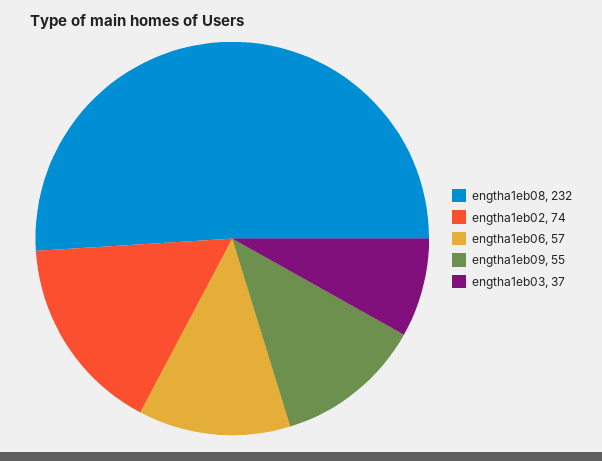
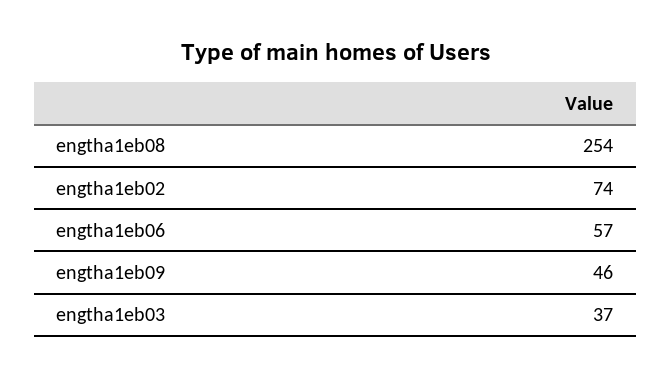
  {
-   "engtha1eb08": 232,
+   "engtha1eb08": 254,
    "engtha1eb02": 74,
    "engtha1eb06": 57,
-   "engtha1eb09": 55,
+   "engtha1eb09": 46,
    "engtha1eb03": 37
  }

